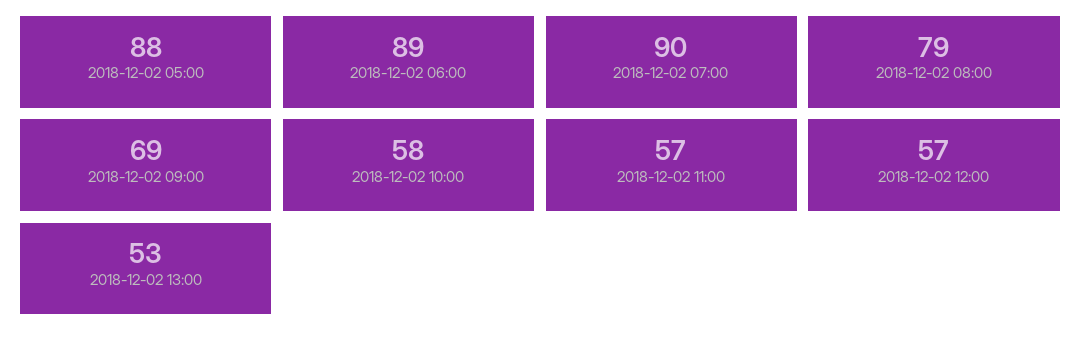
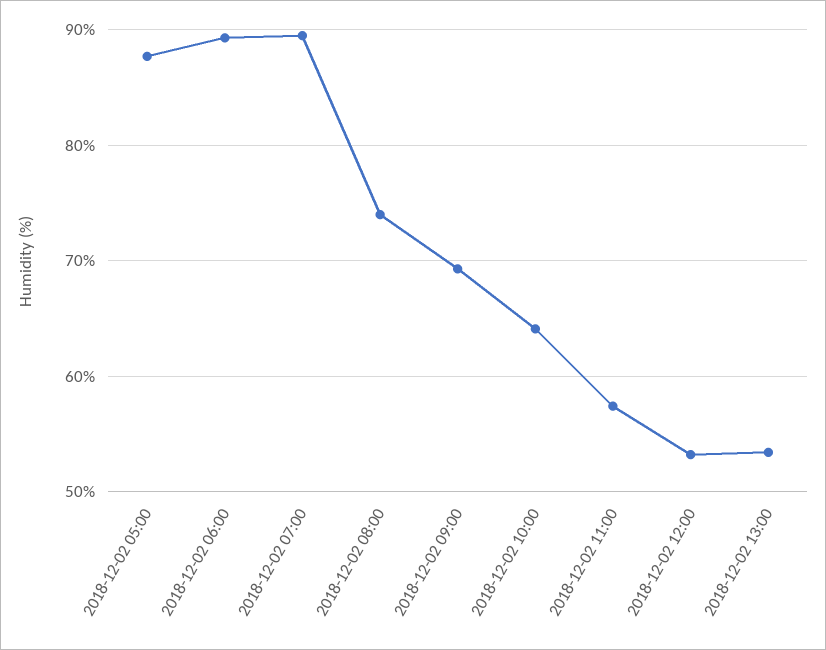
  {
    "2018-12-02 05:00": 88,
    "2018-12-02 06:00": 89,
    "2018-12-02 07:00": 90,
-   "2018-12-02 08:00": 79,
+   "2018-12-02 08:00": 74,
    "2018-12-02 09:00": 69,
-   "2018-12-02 10:00": 58,
+   "2018-12-02 10:00": 64,
    "2018-12-02 11:00": 57,
-   "2018-12-02 12:00": 57,
+   "2018-12-02 12:00": 53,
    "2018-12-02 13:00": 53
  }

